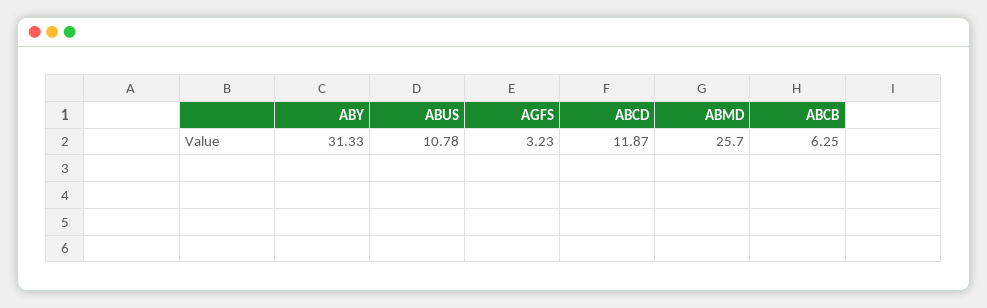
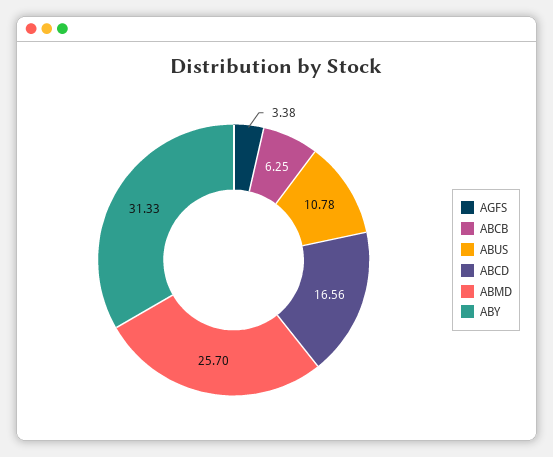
  {
    "ABY": 31.33,
    "ABUS": 10.78,
-   "AGFS": 3.23,
+   "AGFS": 3.38,
-   "ABCD": 11.87,
+   "ABCD": 16.56,
    "ABMD": 25.7,
    "ABCB": 6.25
  }

